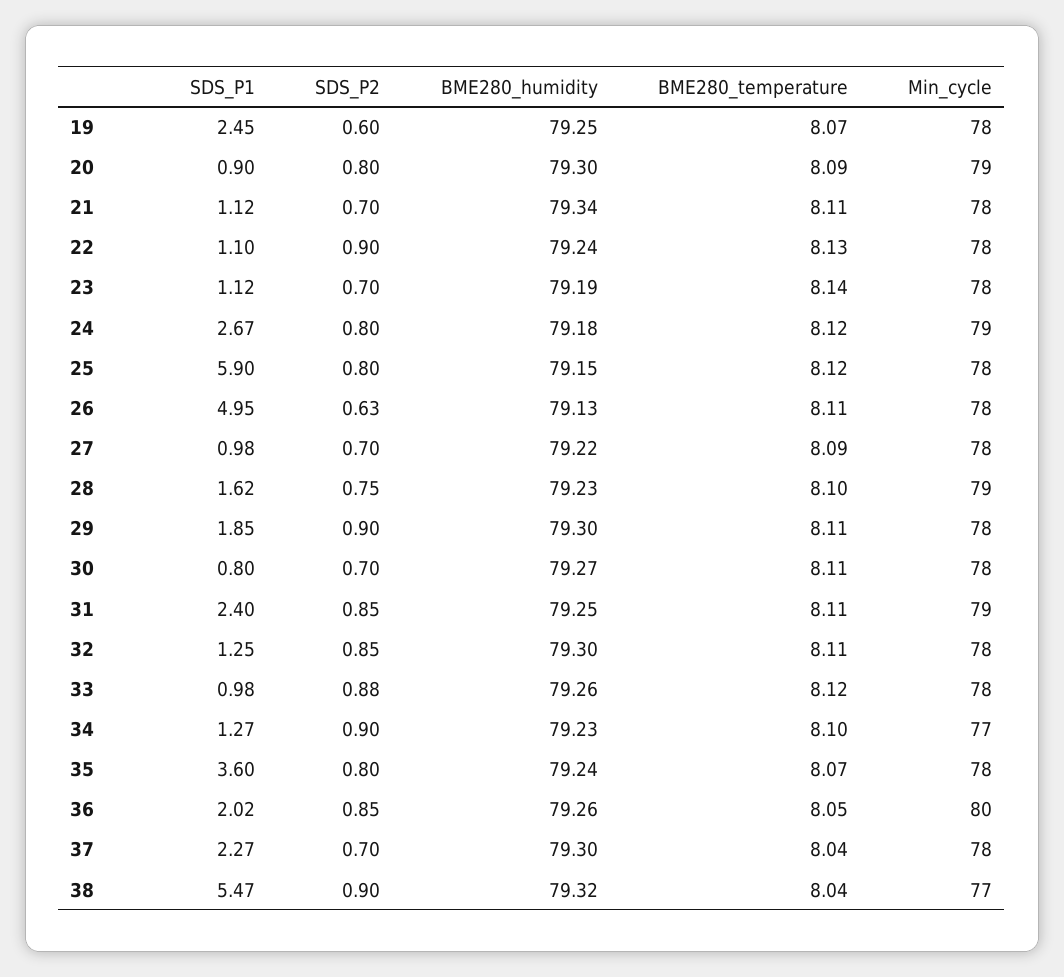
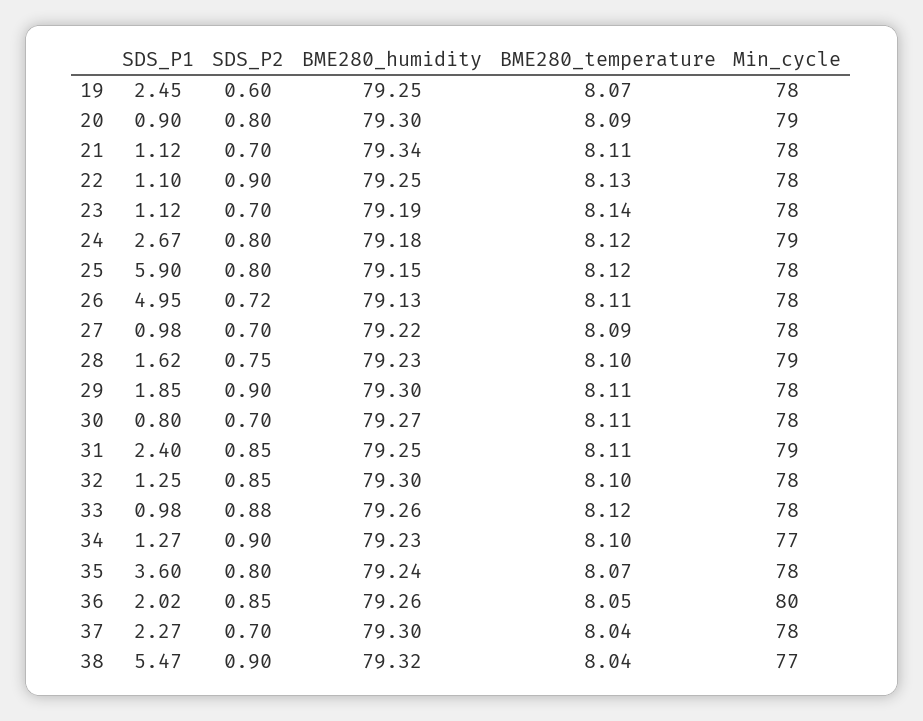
  {
    "SDS_P1": {
      "19": 2.45,
      "20": 0.9,
      "21": 1.12,
      "22": 1.1,
      "23": 1.12,
      "24": 2.67,
      "25": 5.9,
      "26": 4.95,
      "27": 0.98,
      "28": 1.62,
      "29": 1.85,
      "30": 0.8,
      "31": 2.4,
      "32": 1.25,
      "33": 0.98,
      "34": 1.27,
      "35": 3.6,
      "36": 2.02,
      "37": 2.27,
      "38": 5.47
    },
    "SDS_P2": {
      "19": 0.6,
      "20": 0.8,
      "21": 0.7,
      "22": 0.9,
      "23": 0.7,
      "24": 0.8,
      "25": 0.8,
-     "26": 0.63,
+     "26": 0.72,
      "27": 0.7,
      "28": 0.75,
      "29": 0.9,
      "30": 0.7,
      "31": 0.85,
      "32": 0.85,
      "33": 0.88,
      "34": 0.9,
      "35": 0.8,
      "36": 0.85,
      "37": 0.7,
      "38": 0.9
    },
    "BME280_humidity": {
      "19": 79.25,
      "20": 79.3,
      "21": 79.34,
-     "22": 79.24,
+     "22": 79.25,
      "23": 79.19,
      "24": 79.18,
      "25": 79.15,
      "26": 79.13,
      "27": 79.22,
      "28": 79.23,
      "29": 79.3,
      "30": 79.27,
      "31": 79.25,
      "32": 79.3,
      "33": 79.26,
      "34": 79.23,
      "35": 79.24,
      "36": 79.26,
      "37": 79.3,
      "38": 79.32
    },
    "BME280_temperature": {
      "19": 8.07,
      "20": 8.09,
      "21": 8.11,
      "22": 8.13,
      "23": 8.14,
      "24": 8.12,
      "25": 8.12,
      "26": 8.11,
      "27": 8.09,
      "28": 8.1,
      "29": 8.11,
      "30": 8.11,
      "31": 8.11,
-     "32": 8.11,
+     "32": 8.1,
      "33": 8.12,
      "34": 8.1,
      "35": 8.07,
      "36": 8.05,
      "37": 8.04,
      "38": 8.04
    },
    "Min_cycle": {
      "19": 78,
      "20": 79,
      "21": 78,
      "22": 78,
      "23": 78,
      "24": 79,
      "25": 78,
      "26": 78,
      "27": 78,
      "28": 79,
      "29": 78,
      "30": 78,
      "31": 79,
      "32": 78,
      "33": 78,
      "34": 77,
      "35": 78,
      "36": 80,
      "37": 78,
      "38": 77
    }
  }

